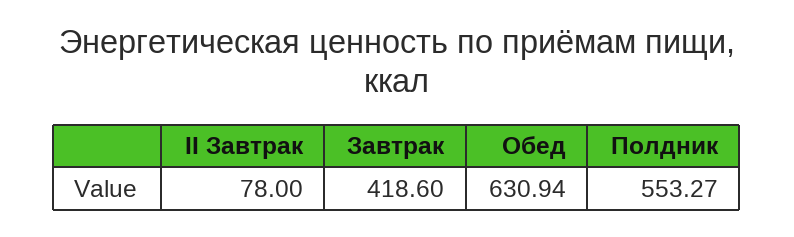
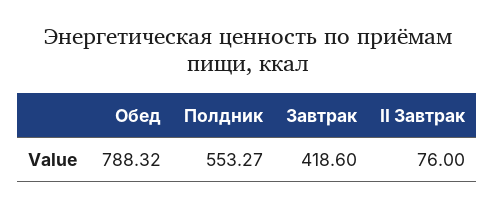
  {
-   "II Завтрак": 78,
+   "II Завтрак": 76,
    "Завтрак": 418.6,
-   "Обед": 630.94,
+   "Обед": 788.32,
    "Полдник": 553.27
  }

